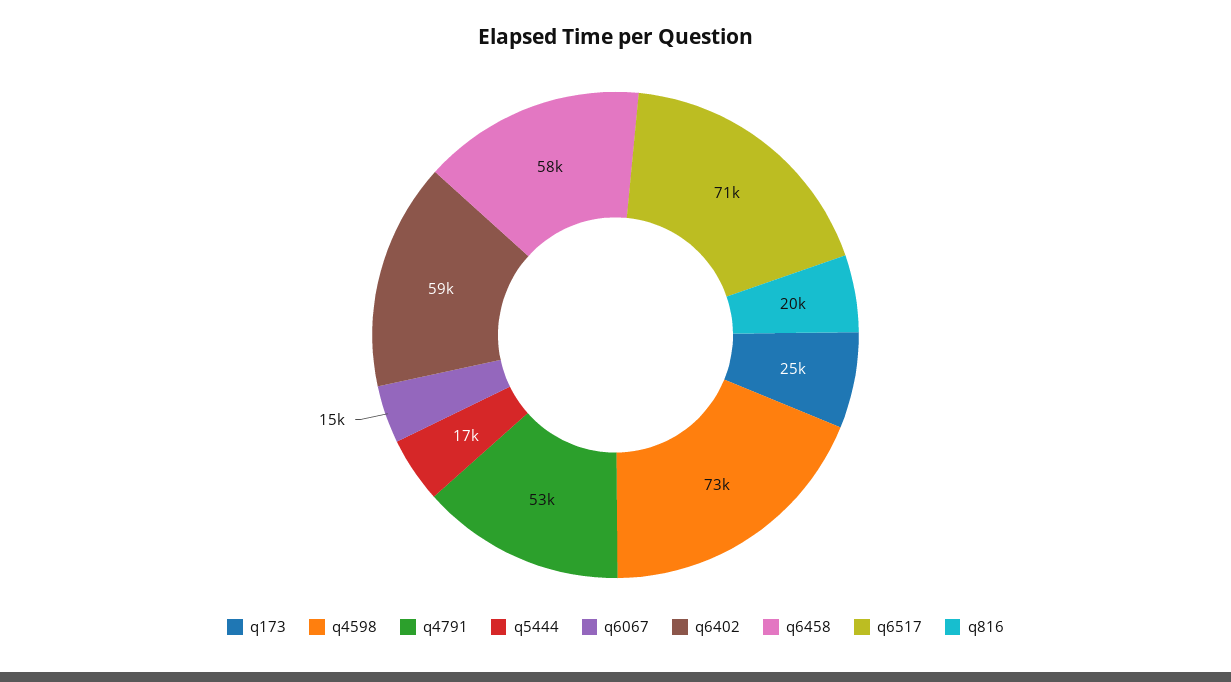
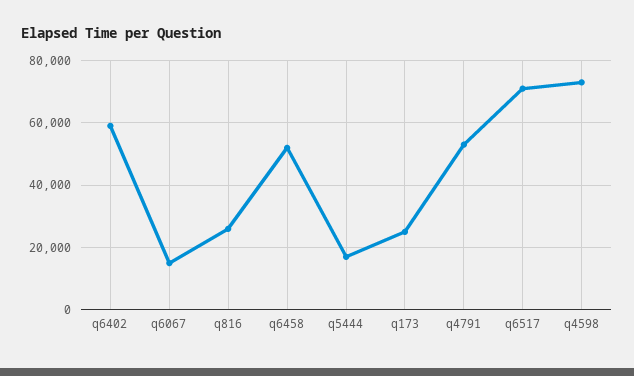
  {
    "q173": 25000,
    "q4598": 73000,
    "q4791": 53000,
    "q5444": 17000,
    "q6067": 15000,
    "q6402": 59000,
-   "q6458": 58000,
+   "q6458": 52000,
    "q6517": 71000,
-   "q816": 20000
+   "q816": 26000
  }

